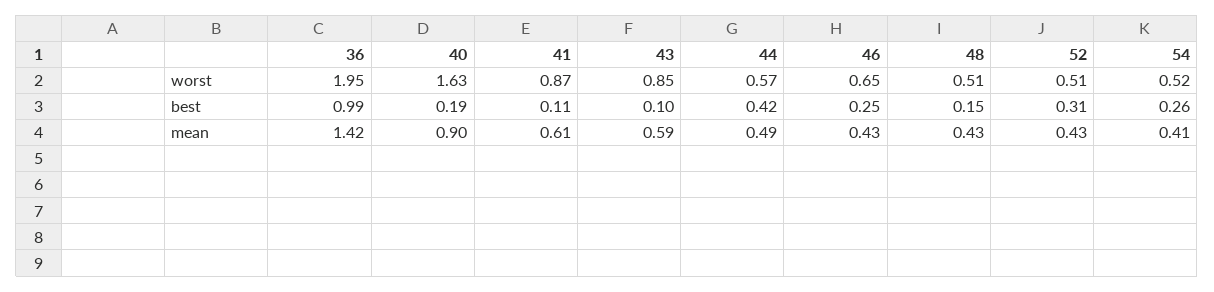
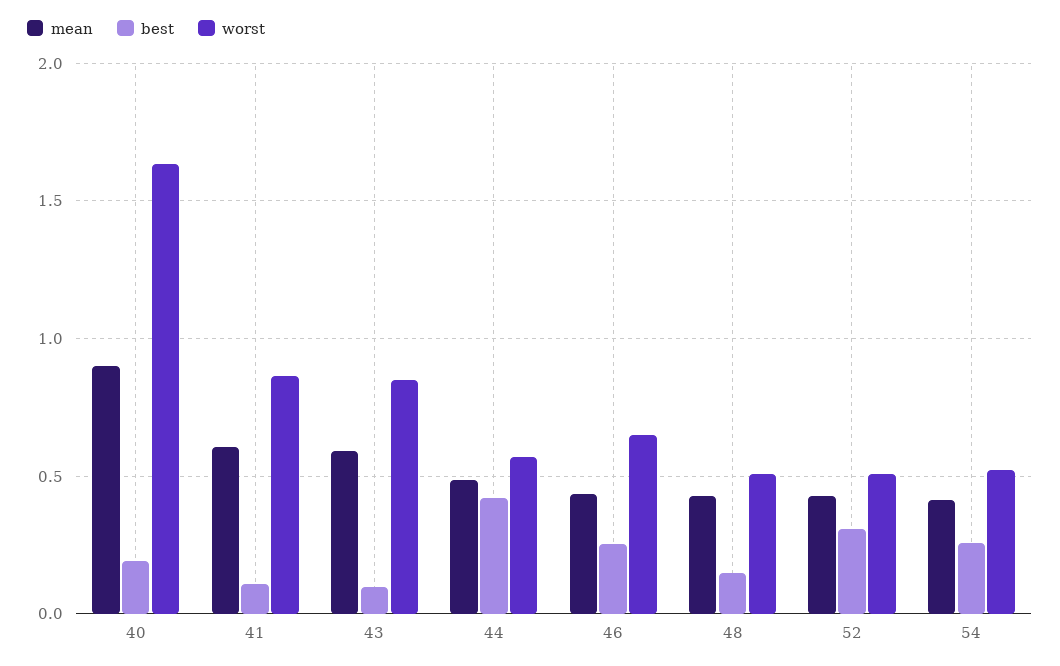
  {
    "worst": {
-     "36": 1.95,
      "40": 1.63,
      "41": 0.87,
      "43": 0.85,
      "44": 0.57,
      "46": 0.65,
      "48": 0.51,
      "52": 0.51,
      "54": 0.52
    },
    "best": {
-     "36": 0.99,
      "40": 0.19,
      "41": 0.11,
      "43": 0.1,
      "44": 0.42,
      "46": 0.25,
      "48": 0.15,
      "52": 0.31,
      "54": 0.26
    },
    "mean": {
-     "36": 1.42,
      "40": 0.9,
      "41": 0.61,
      "43": 0.59,
      "44": 0.49,
      "46": 0.43,
      "48": 0.43,
      "52": 0.43,
      "54": 0.41
    }
  }

